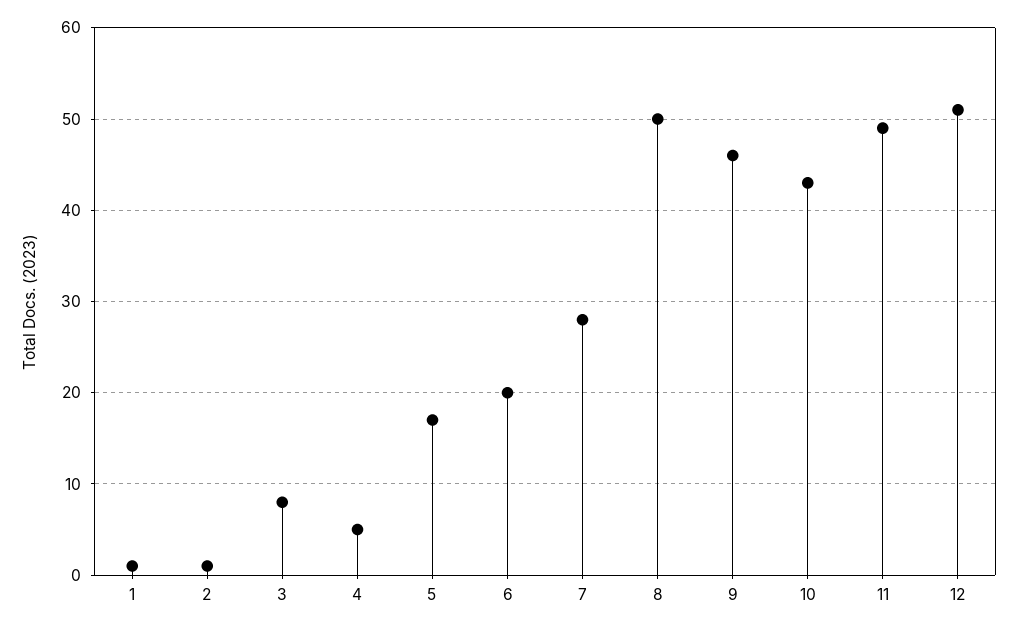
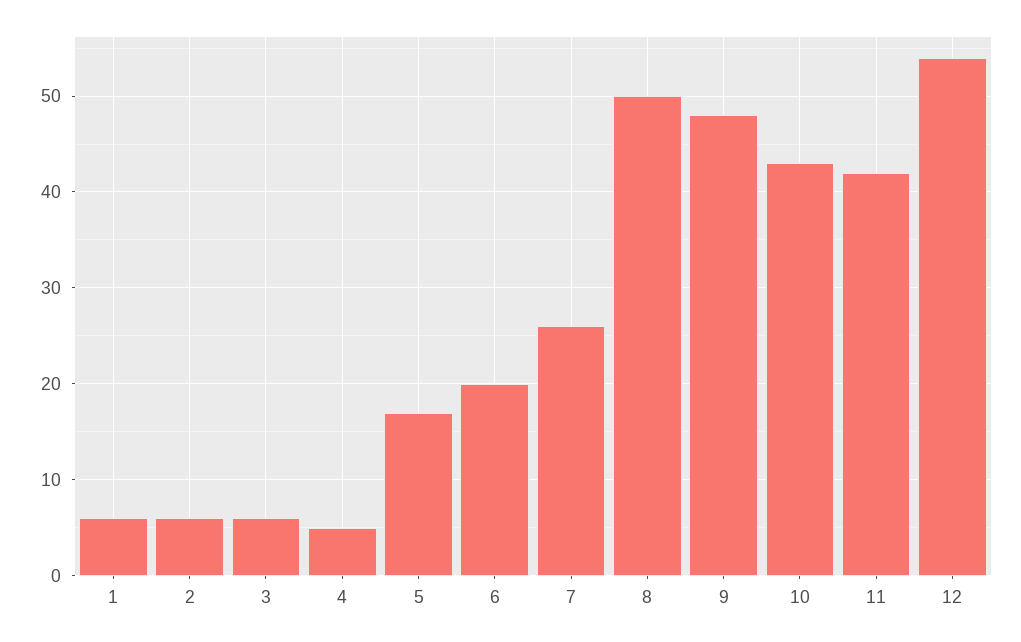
  {
-   "1": 1,
+   "1": 6,
-   "2": 1,
+   "2": 6,
-   "3": 8,
+   "3": 6,
    "4": 5,
    "5": 17,
    "6": 20,
-   "7": 28,
+   "7": 26,
    "8": 50,
-   "9": 46,
+   "9": 48,
    "10": 43,
-   "11": 49,
+   "11": 42,
-   "12": 51
+   "12": 54
  }

